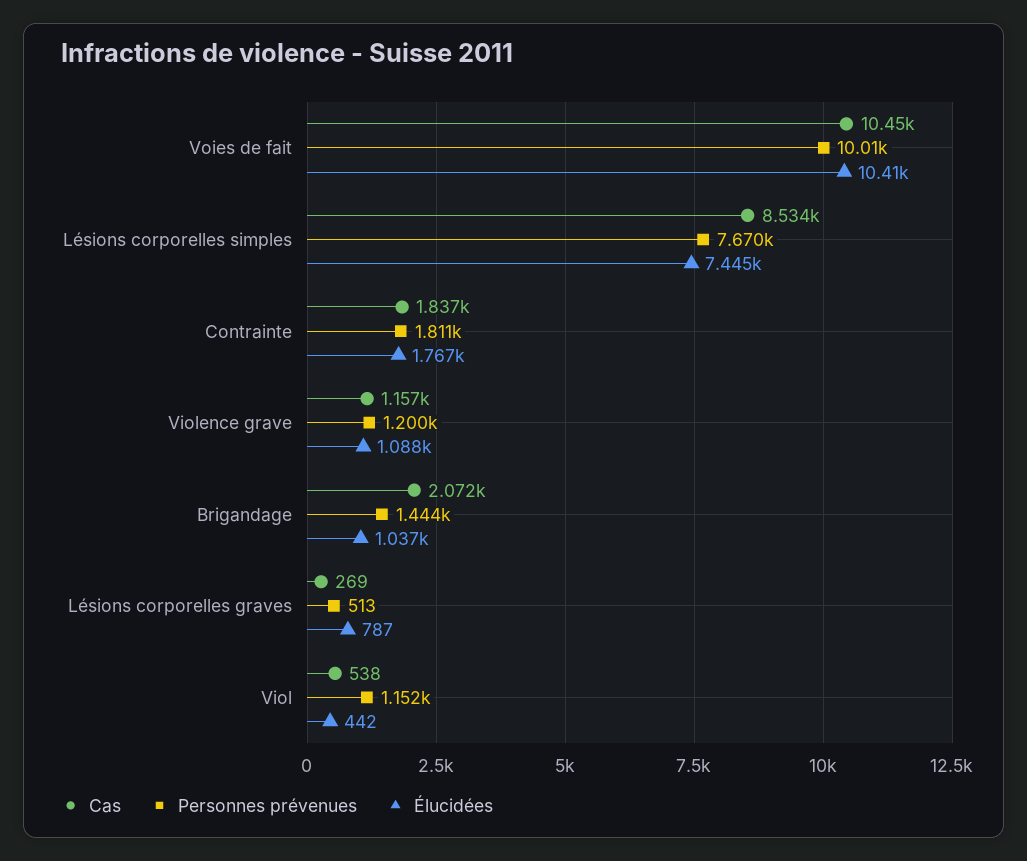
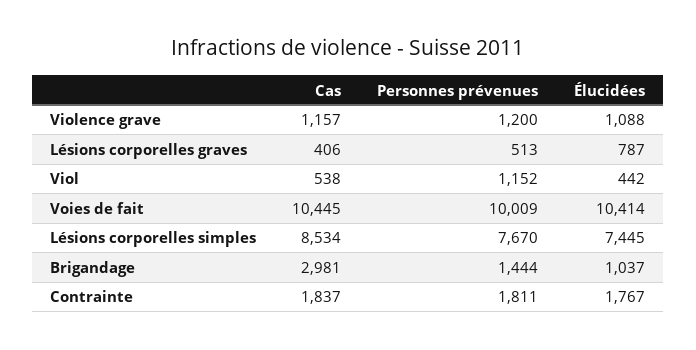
  {
    "Cas": {
      "Voies de fait": 10445,
      "Lésions corporelles simples": 8534,
      "Contrainte": 1837,
      "Violence grave": 1157,
-     "Brigandage": 2072,
+     "Brigandage": 2981,
-     "Lésions corporelles graves": 269,
+     "Lésions corporelles graves": 406,
      "Viol": 538
    },
    "Personnes prévenues": {
      "Voies de fait": 10009,
      "Lésions corporelles simples": 7670,
      "Contrainte": 1811,
      "Violence grave": 1200,
      "Brigandage": 1444,
      "Lésions corporelles graves": 513,
      "Viol": 1152
    },
    "Élucidées": {
      "Voies de fait": 10414,
      "Lésions corporelles simples": 7445,
      "Contrainte": 1767,
      "Violence grave": 1088,
      "Brigandage": 1037,
      "Lésions corporelles graves": 787,
      "Viol": 442
    }
  }

